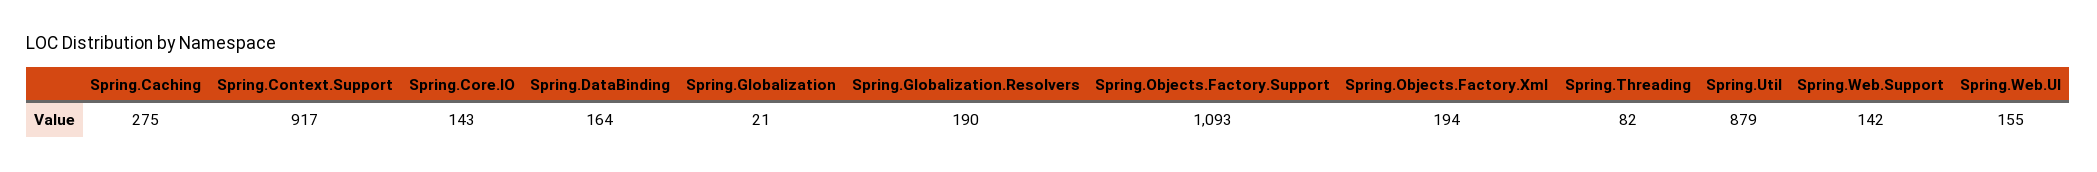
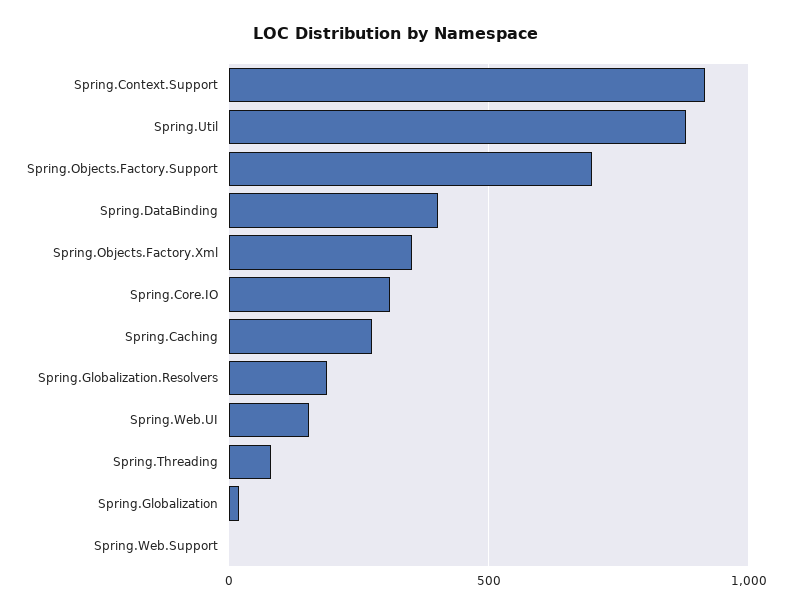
  {
    "Spring.Caching": 275,
    "Spring.Context.Support": 917,
-   "Spring.Core.IO": 143,
+   "Spring.Core.IO": 300,
-   "Spring.DataBinding": 164,
+   "Spring.DataBinding": 400,
    "Spring.Globalization": 21,
    "Spring.Globalization.Resolvers": 190,
-   "Spring.Objects.Factory.Support": 1093,
+   "Spring.Objects.Factory.Support": 700,
-   "Spring.Objects.Factory.Xml": 194,
+   "Spring.Objects.Factory.Xml": 350,
    "Spring.Threading": 82,
    "Spring.Util": 879,
-   "Spring.Web.Support": 142,
+   "Spring.Web.Support": 0,
    "Spring.Web.UI": 155
  }

